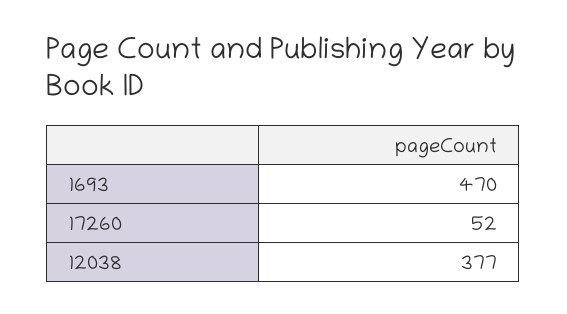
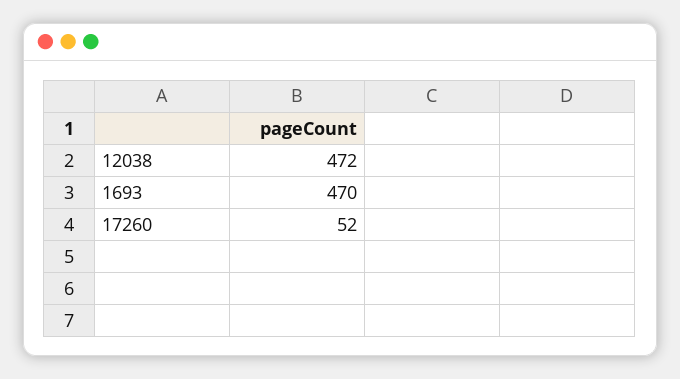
  {
    "1693": 470,
    "17260": 52,
-   "12038": 377
+   "12038": 472
  }

